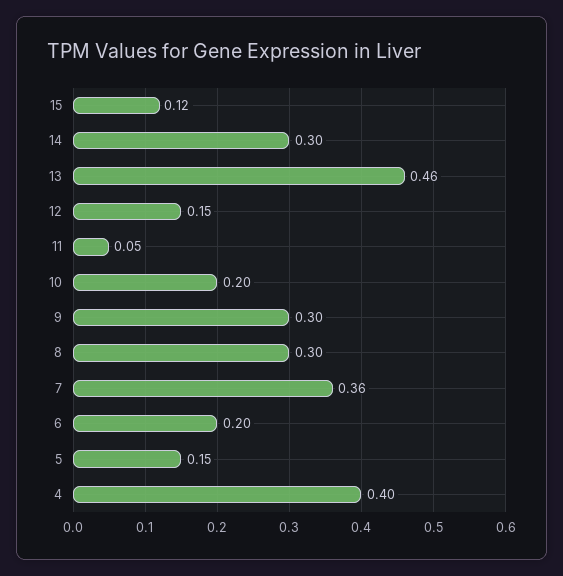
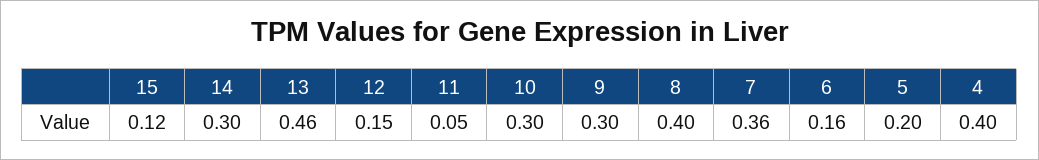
  {
    "15": 0.12,
    "14": 0.3,
    "13": 0.46,
    "12": 0.15,
    "11": 0.05,
-   "10": 0.2,
+   "10": 0.3,
    "9": 0.3,
-   "8": 0.3,
+   "8": 0.4,
    "7": 0.36,
-   "6": 0.2,
+   "6": 0.16,
-   "5": 0.15,
+   "5": 0.2,
    "4": 0.4
  }

